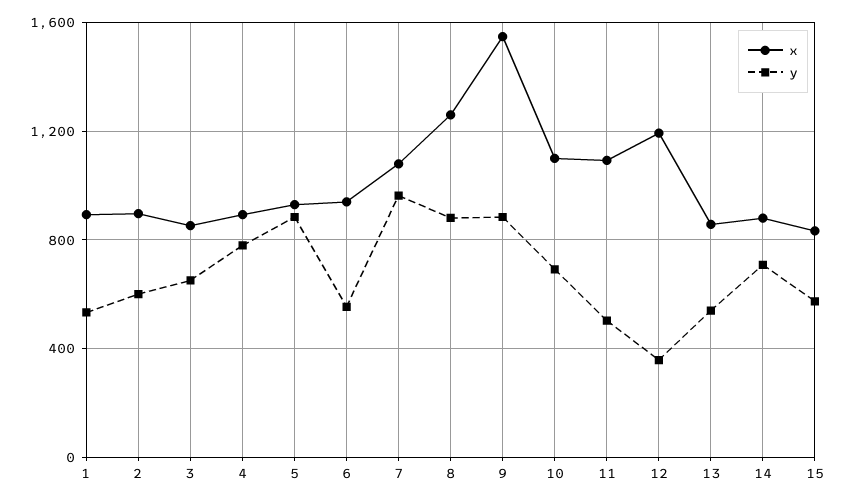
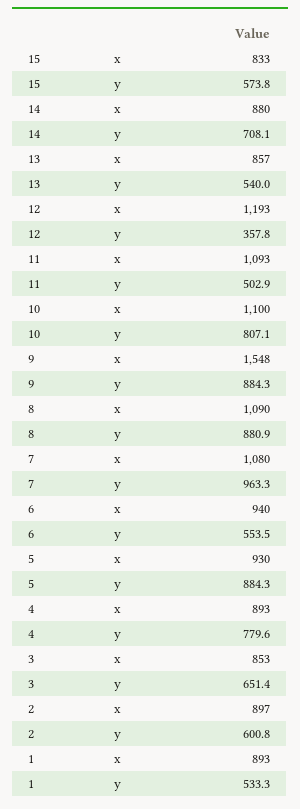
  {
    "x": {
      "1": 893,
      "2": 897,
      "3": 853,
      "4": 893,
      "5": 930,
      "6": 940,
      "7": 1080,
-     "8": 1250,
+     "8": 1090,
      "9": 1548,
      "10": 1100,
      "11": 1093,
      "12": 1193,
      "13": 857,
      "14": 880,
      "15": 833
    },
    "y": {
      "1": 533.3,
      "2": 600.8,
      "3": 651.4,
      "4": 779.6,
      "5": 884.3,
      "6": 553.5,
      "7": 963.3,
      "8": 880.9,
      "9": 884.3,
-     "10": 700,
+     "10": 807.1,
      "11": 502.9,
      "12": 357.8,
      "13": 540,
      "14": 708.1,
      "15": 573.8
    }
  }

